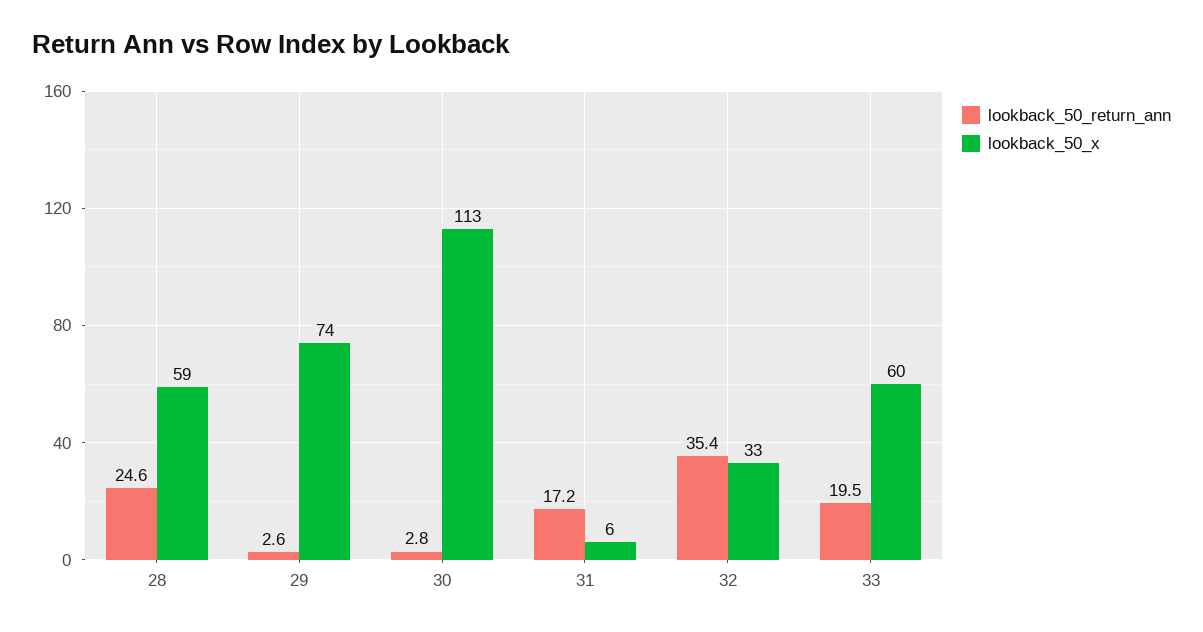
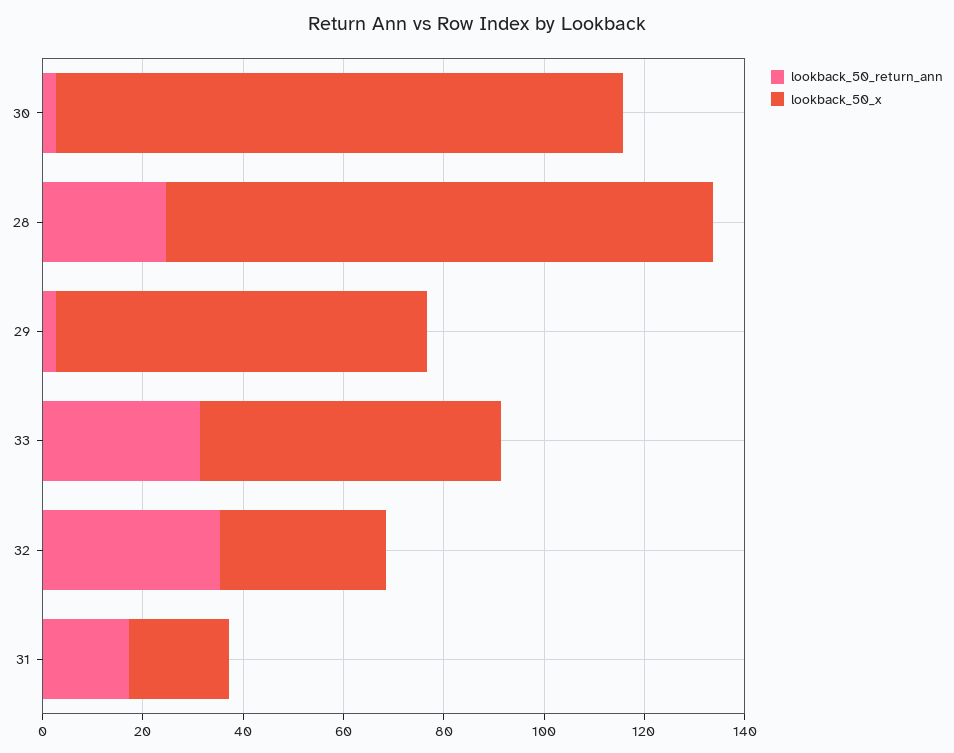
  {
    "lookback_50_return_ann": {
      "28": 24.6,
      "29": 2.6,
      "30": 2.8,
      "31": 17.2,
      "32": 35.4,
-     "33": 19.5
+     "33": 30
    },
    "lookback_50_x": {
-     "28": 59,
+     "28": 110,
      "29": 74,
      "30": 113,
-     "31": 6,
+     "31": 20,
      "32": 33,
      "33": 60
    }
  }

